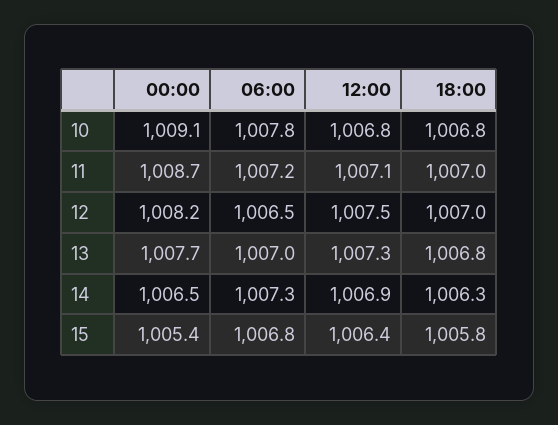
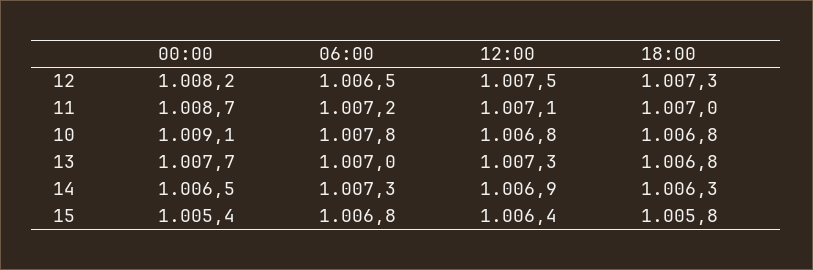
  {
    "00:00": {
      "10": 1009.1,
      "11": 1008.7,
      "12": 1008.2,
      "13": 1007.7,
      "14": 1006.5,
      "15": 1005.4
    },
    "06:00": {
      "10": 1007.8,
      "11": 1007.2,
      "12": 1006.5,
      "13": 1007,
      "14": 1007.3,
      "15": 1006.8
    },
    "12:00": {
      "10": 1006.8,
      "11": 1007.1,
      "12": 1007.5,
      "13": 1007.3,
      "14": 1006.9,
      "15": 1006.4
    },
    "18:00": {
      "10": 1006.8,
      "11": 1007,
-     "12": 1007,
+     "12": 1007.3,
      "13": 1006.8,
      "14": 1006.3,
      "15": 1005.8
    }
  }

